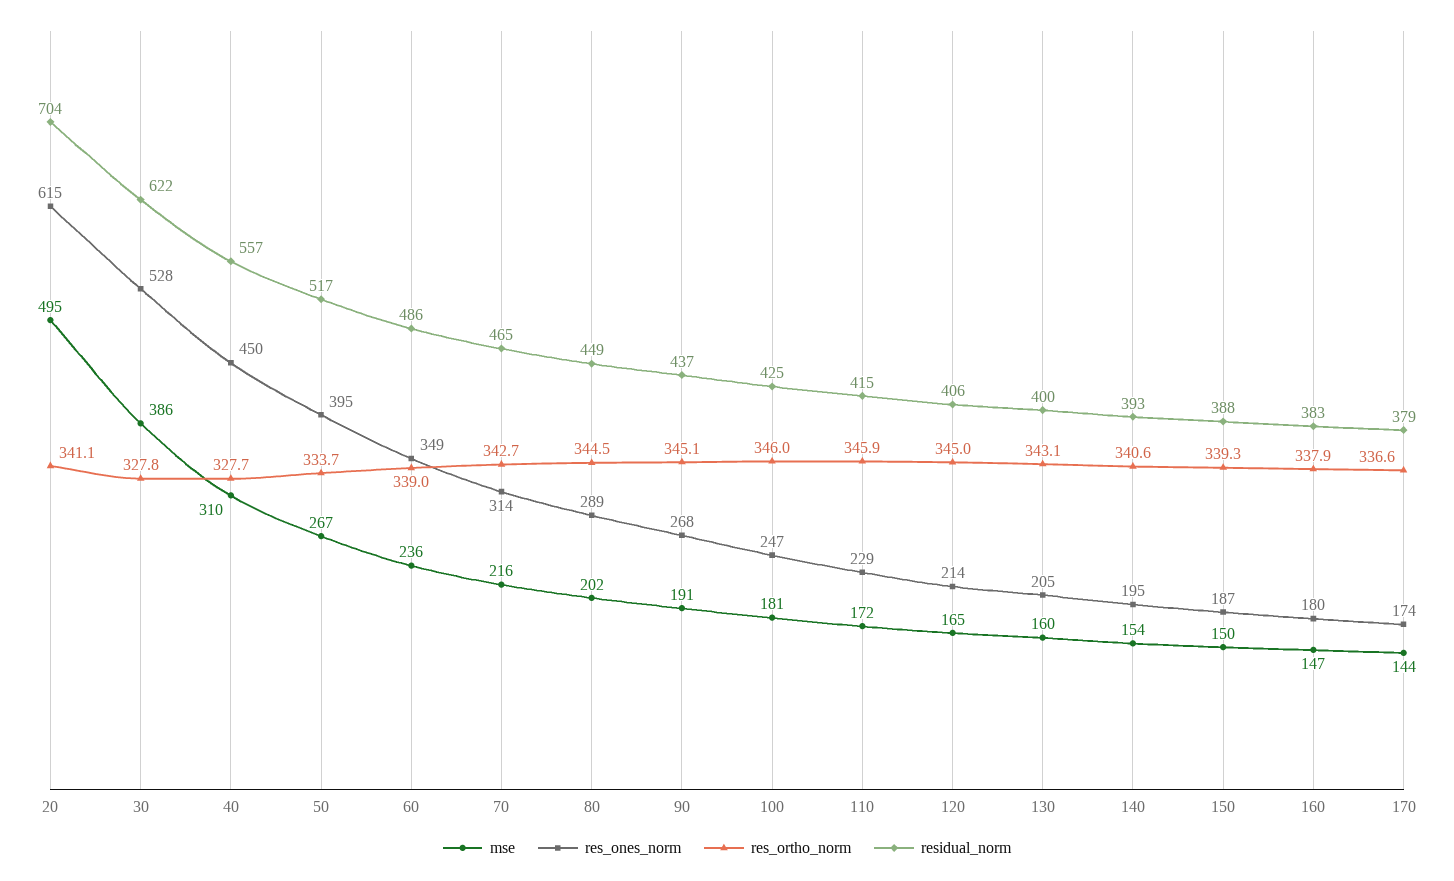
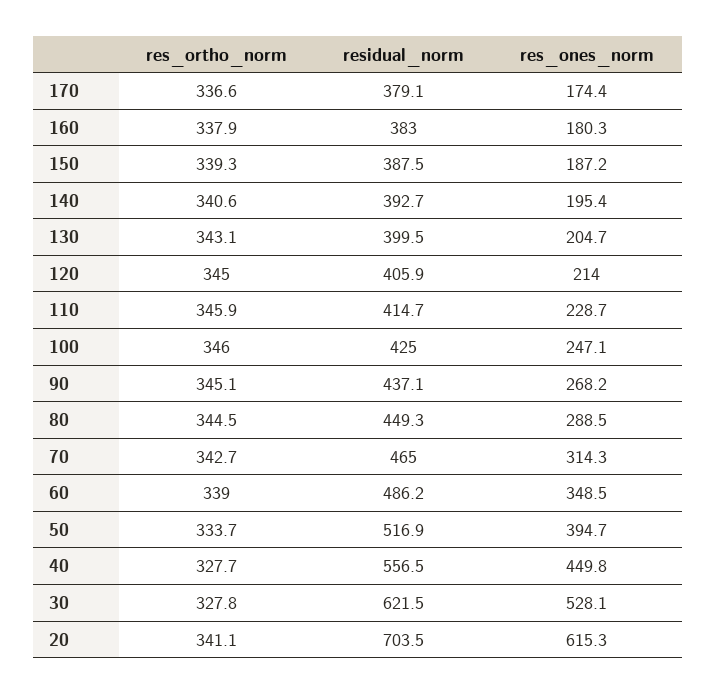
  {
-   "mse": {
-     "20": 495,
-     "30": 386,
-     "40": 310,
-     "50": 267,
-     "60": 236,
-     "70": 216,
-     "80": 202,
-     "90": 191,
-     "100": 181,
-     "110": 172,
-     "120": 165,
-     "130": 160,
-     "140": 154,
-     "150": 150,
-     "160": 147,
-     "170": 144
-   },
    "res_ones_norm": {
      "20": 615.3,
      "30": 528.1,
      "40": 449.8,
      "50": 394.7,
      "60": 348.5,
      "70": 314.3,
      "80": 288.5,
      "90": 268.2,
      "100": 247.1,
      "110": 228.7,
      "120": 214,
      "130": 204.7,
      "140": 195.4,
      "150": 187.2,
      "160": 180.3,
      "170": 174.4
    },
    "res_ortho_norm": {
      "20": 341.1,
      "30": 327.8,
      "40": 327.7,
      "50": 333.7,
      "60": 339,
      "70": 342.7,
      "80": 344.5,
      "90": 345.1,
      "100": 346,
      "110": 345.9,
      "120": 345,
      "130": 343.1,
      "140": 340.6,
      "150": 339.3,
      "160": 337.9,
      "170": 336.6
    },
    "residual_norm": {
      "20": 703.5,
      "30": 621.5,
      "40": 556.5,
      "50": 516.9,
      "60": 486.2,
      "70": 465,
      "80": 449.3,
      "90": 437.1,
      "100": 425,
      "110": 414.7,
      "120": 405.9,
      "130": 399.5,
      "140": 392.7,
      "150": 387.5,
      "160": 383,
      "170": 379.1
    }
  }

